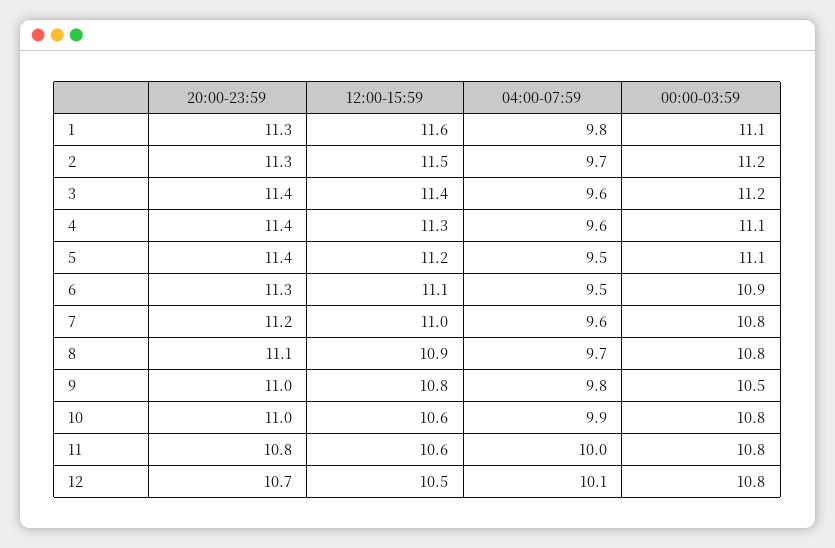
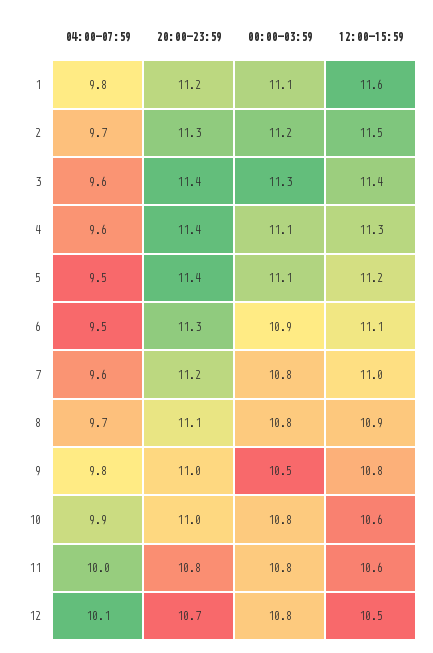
  {
    "20:00-23:59": {
-     "1": 11.3,
+     "1": 11.2,
      "2": 11.3,
      "3": 11.4,
      "4": 11.4,
      "5": 11.4,
      "6": 11.3,
      "7": 11.2,
      "8": 11.1,
      "9": 11,
      "10": 11,
      "11": 10.8,
      "12": 10.7
    },
    "12:00-15:59": {
      "1": 11.6,
      "2": 11.5,
      "3": 11.4,
      "4": 11.3,
      "5": 11.2,
      "6": 11.1,
      "7": 11,
      "8": 10.9,
      "9": 10.8,
      "10": 10.6,
      "11": 10.6,
      "12": 10.5
    },
    "04:00-07:59": {
      "1": 9.8,
      "2": 9.7,
      "3": 9.6,
      "4": 9.6,
      "5": 9.5,
      "6": 9.5,
      "7": 9.6,
      "8": 9.7,
      "9": 9.8,
      "10": 9.9,
      "11": 10,
      "12": 10.1
    },
    "00:00-03:59": {
      "1": 11.1,
      "2": 11.2,
-     "3": 11.2,
+     "3": 11.3,
      "4": 11.1,
      "5": 11.1,
      "6": 10.9,
      "7": 10.8,
      "8": 10.8,
      "9": 10.5,
      "10": 10.8,
      "11": 10.8,
      "12": 10.8
    }
  }

